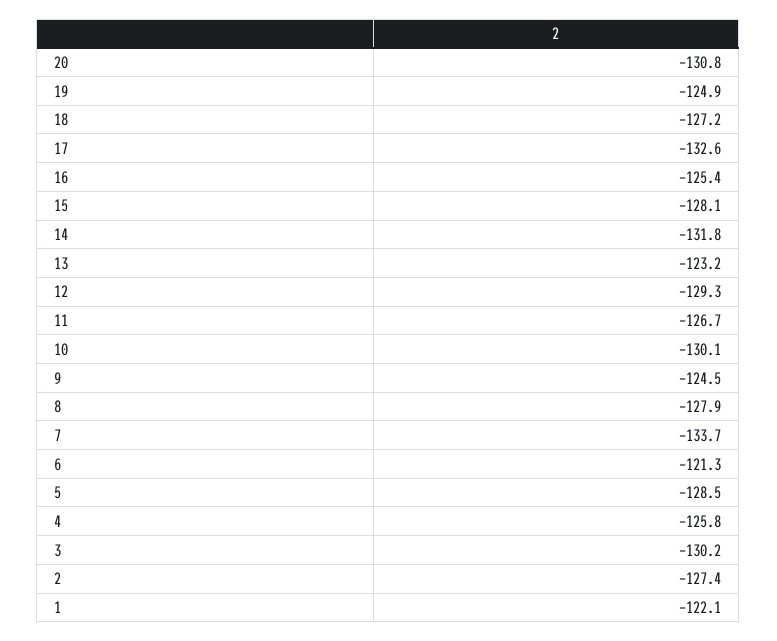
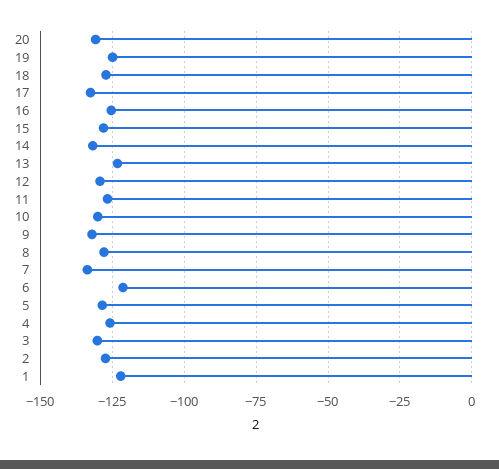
  {
    "20": -130.8,
    "19": -124.9,
    "18": -127.2,
    "17": -132.6,
    "16": -125.4,
    "15": -128.1,
    "14": -131.8,
    "13": -123.2,
    "12": -129.3,
    "11": -126.7,
    "10": -130.1,
-   "9": -124.5,
+   "9": -132.5,
    "8": -127.9,
    "7": -133.7,
    "6": -121.3,
    "5": -128.5,
    "4": -125.8,
    "3": -130.2,
    "2": -127.4,
    "1": -122.1
  }

